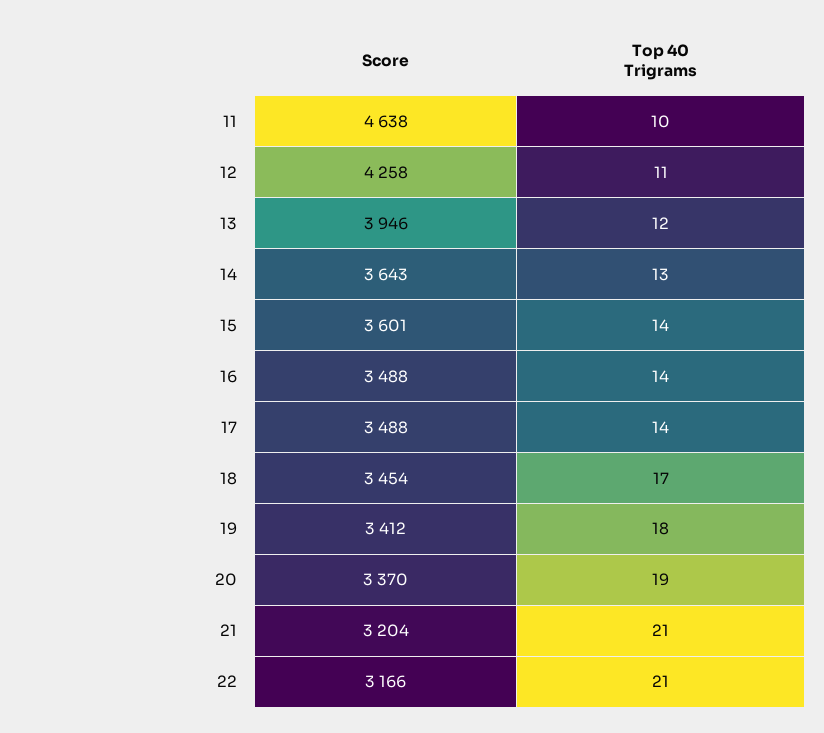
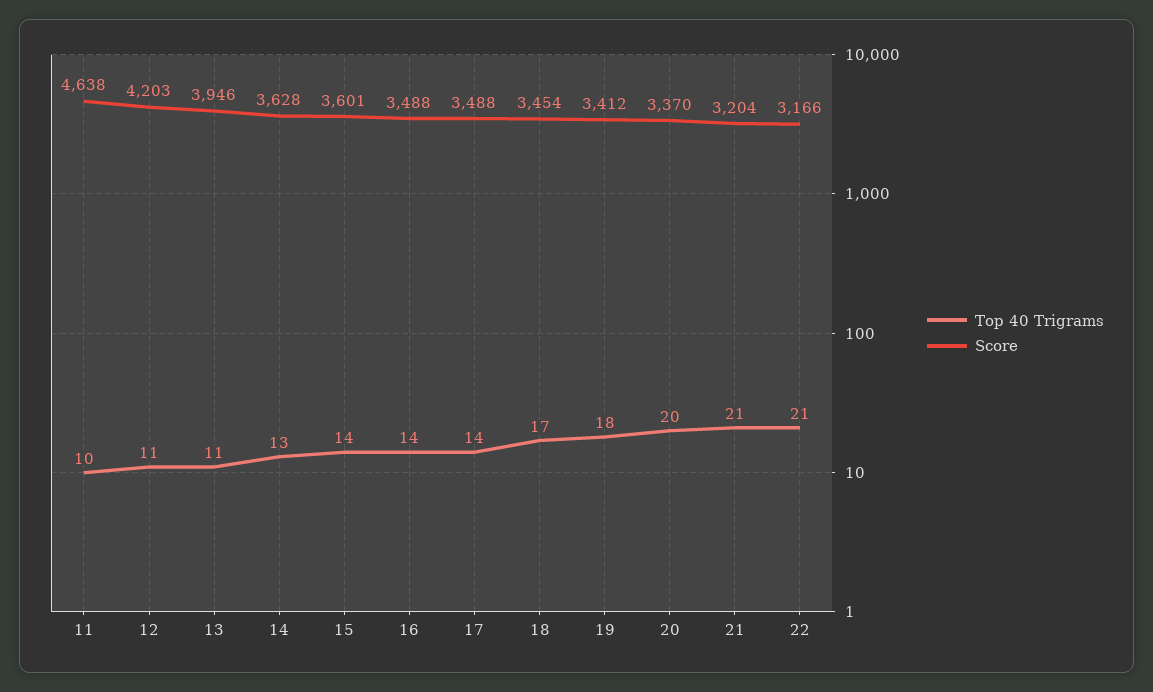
  {
    "Score": {
      "11": 4638,
-     "12": 4258,
+     "12": 4203,
      "13": 3946,
-     "14": 3643,
+     "14": 3628,
      "15": 3601,
      "16": 3488,
      "17": 3488,
      "18": 3454,
      "19": 3412,
      "20": 3370,
      "21": 3204,
      "22": 3166
    },
    "Top 40 Trigrams": {
      "11": 10,
      "12": 11,
-     "13": 12,
+     "13": 11,
      "14": 13,
      "15": 14,
      "16": 14,
      "17": 14,
      "18": 17,
      "19": 18,
-     "20": 19,
+     "20": 20,
      "21": 21,
      "22": 21
    }
  }

